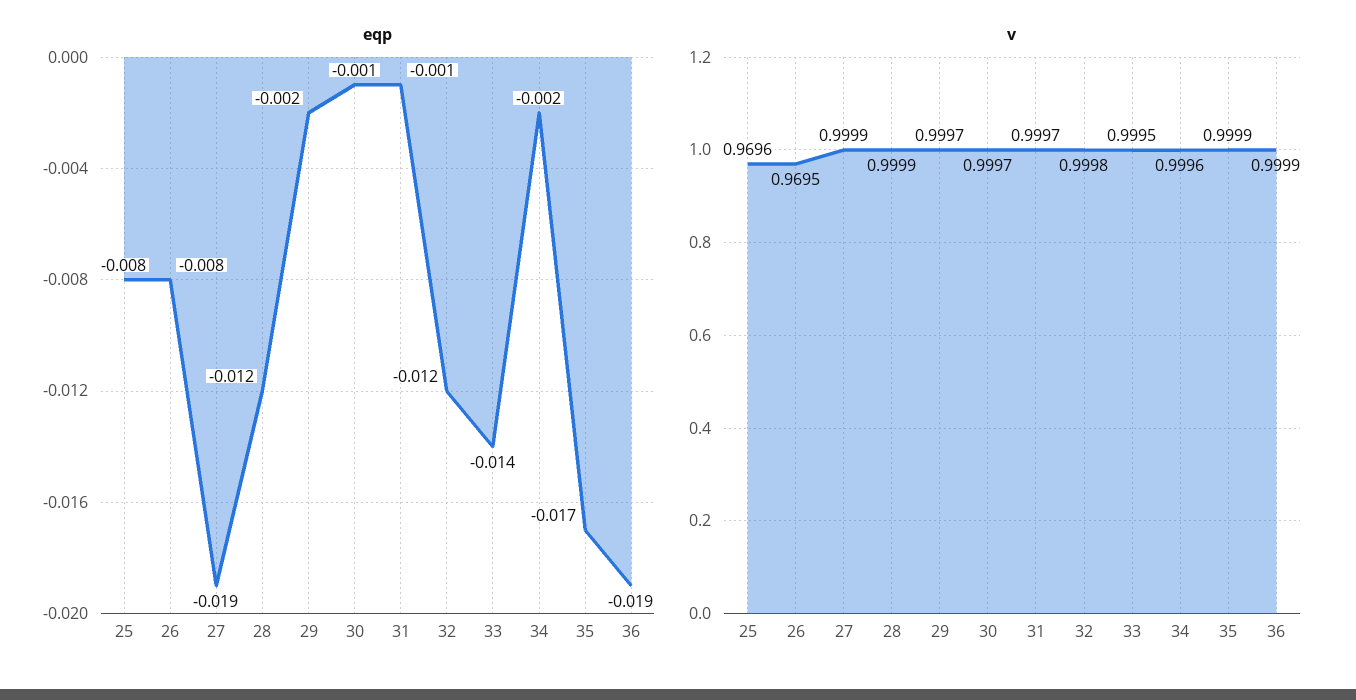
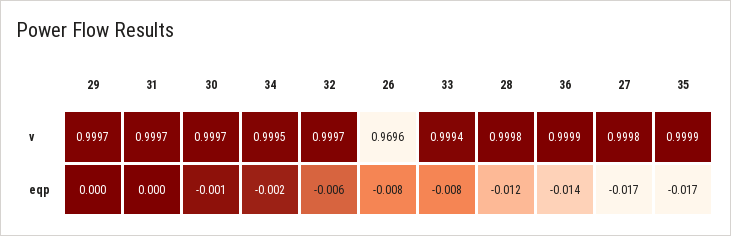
  {
    "eqp": {
-     "25": -0.008,
      "26": -0.008,
-     "27": -0.019,
+     "27": -0.017,
      "28": -0.012,
-     "29": -0.002,
+     "29": 0,
      "30": -0.001,
-     "31": -0.001,
+     "31": 0,
-     "32": -0.012,
+     "32": -0.006,
-     "33": -0.014,
+     "33": -0.008,
      "34": -0.002,
      "35": -0.017,
-     "36": -0.019
+     "36": -0.014
    },
    "v": {
-     "25": 0.9696,
-     "26": 0.9695,
+     "26": 0.9696,
-     "27": 0.9999,
+     "27": 0.9998,
-     "28": 0.9999,
+     "28": 0.9998,
      "29": 0.9997,
      "30": 0.9997,
      "31": 0.9997,
-     "32": 0.9998,
+     "32": 0.9997,
-     "33": 0.9995,
+     "33": 0.9994,
-     "34": 0.9996,
+     "34": 0.9995,
      "35": 0.9999,
      "36": 0.9999
    }
  }

